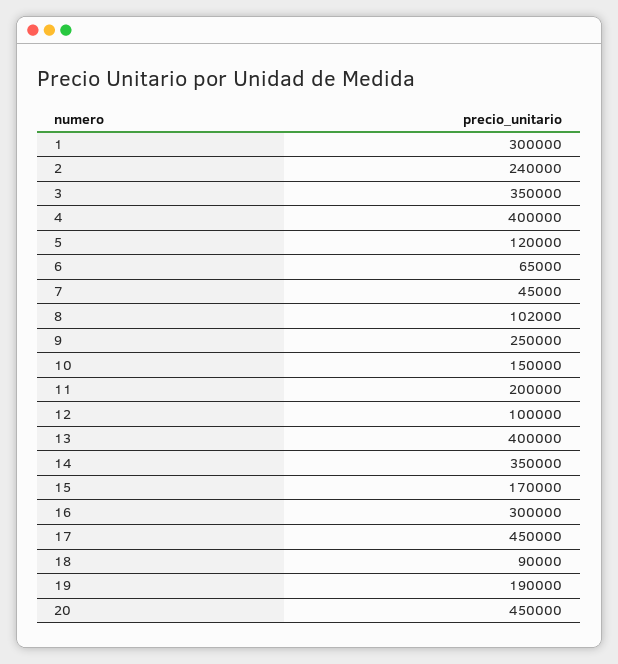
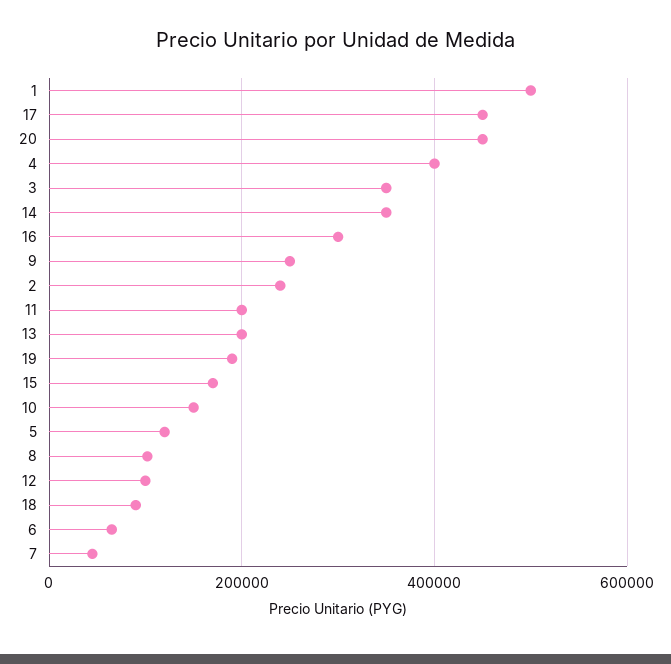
  {
-   "1": 300000,
+   "1": 500000,
    "2": 240000,
    "3": 350000,
    "4": 400000,
    "5": 120000,
    "6": 65000,
    "7": 45000,
    "8": 102000,
    "9": 250000,
    "10": 150000,
    "11": 200000,
    "12": 100000,
-   "13": 400000,
+   "13": 200000,
    "14": 350000,
    "15": 170000,
    "16": 300000,
    "17": 450000,
    "18": 90000,
    "19": 190000,
    "20": 450000
  }

